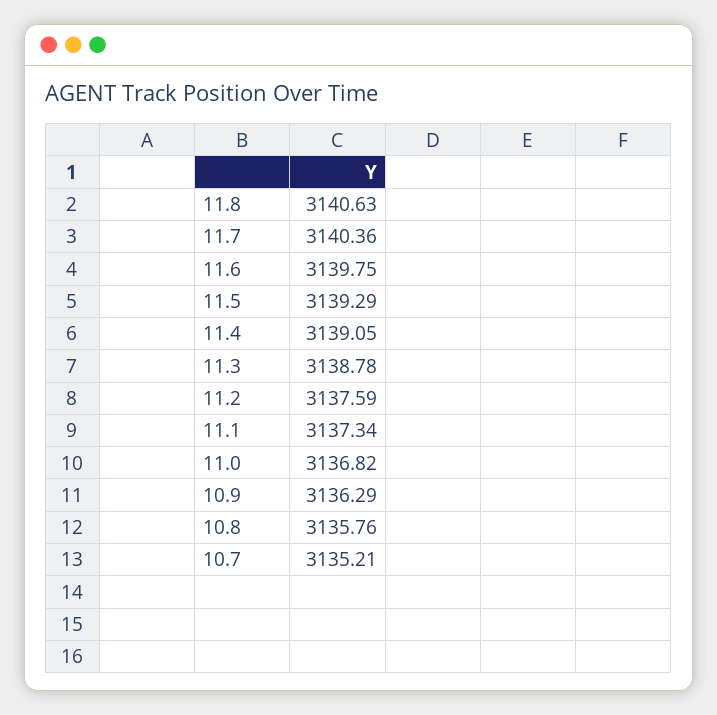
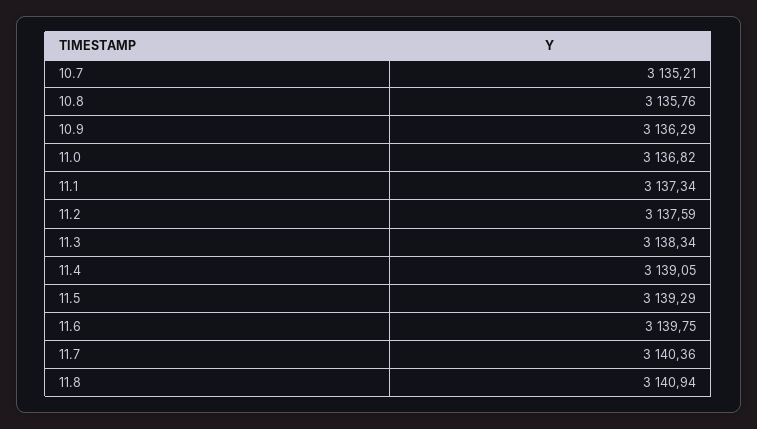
  {
-   "11.8": 3140.63,
+   "11.8": 3140.94,
    "11.7": 3140.36,
    "11.6": 3139.75,
    "11.5": 3139.29,
    "11.4": 3139.05,
-   "11.3": 3138.78,
+   "11.3": 3138.34,
    "11.2": 3137.59,
    "11.1": 3137.34,
    "11.0": 3136.82,
    "10.9": 3136.29,
    "10.8": 3135.76,
    "10.7": 3135.21
  }

